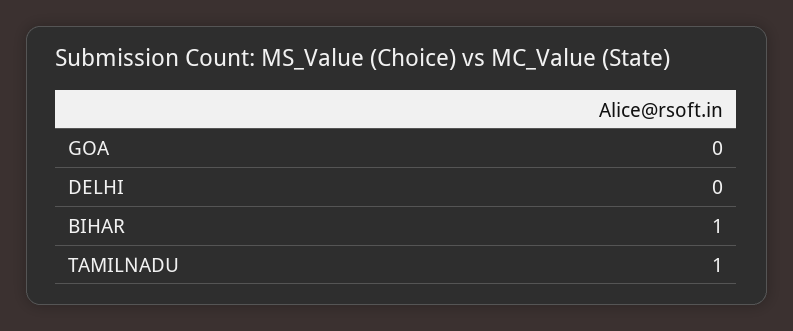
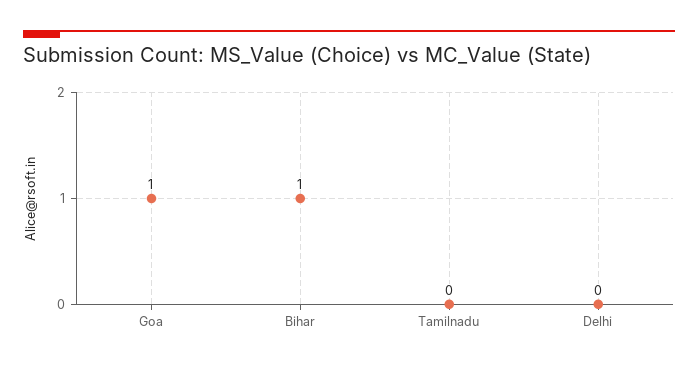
  {
-   "GOA": 0,
+   "GOA": 1,
    "DELHI": 0,
    "BIHAR": 1,
-   "TAMILNADU": 1
+   "TAMILNADU": 0
  }

